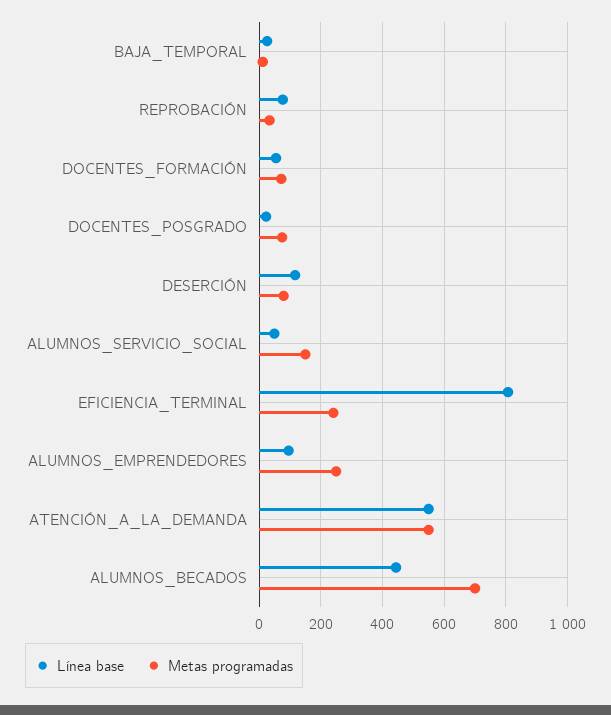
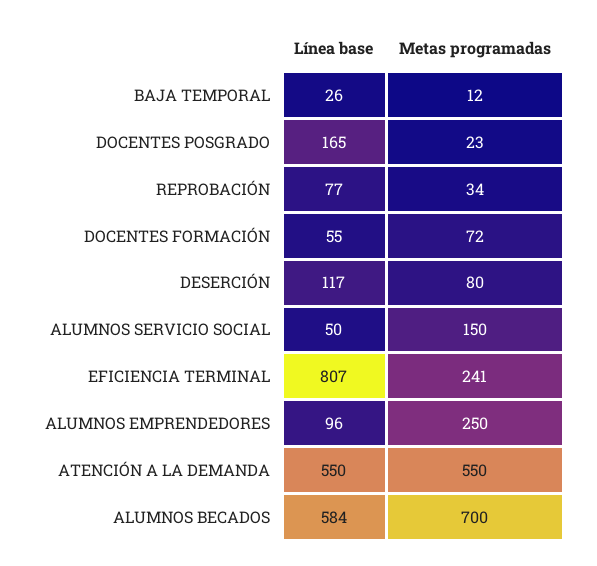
  {
    "Línea base": {
      "BAJA_TEMPORAL": 26,
      "REPROBACIÓN": 77,
      "DOCENTES_FORMACIÓN": 55,
-     "DOCENTES_POSGRADO": 20,
+     "DOCENTES_POSGRADO": 165,
      "DESERCIÓN": 117,
      "ALUMNOS_SERVICIO_SOCIAL": 50,
      "EFICIENCIA_TERMINAL": 807,
      "ALUMNOS_EMPRENDEDORES": 96,
      "ATENCIÓN_A_LA_DEMANDA": 550,
-     "ALUMNOS_BECADOS": 440
+     "ALUMNOS_BECADOS": 584
    },
    "Metas programadas": {
      "BAJA_TEMPORAL": 12,
      "REPROBACIÓN": 34,
      "DOCENTES_FORMACIÓN": 72,
-     "DOCENTES_POSGRADO": 80,
+     "DOCENTES_POSGRADO": 23,
      "DESERCIÓN": 80,
      "ALUMNOS_SERVICIO_SOCIAL": 150,
      "EFICIENCIA_TERMINAL": 241,
      "ALUMNOS_EMPRENDEDORES": 250,
      "ATENCIÓN_A_LA_DEMANDA": 550,
      "ALUMNOS_BECADOS": 700
    }
  }

